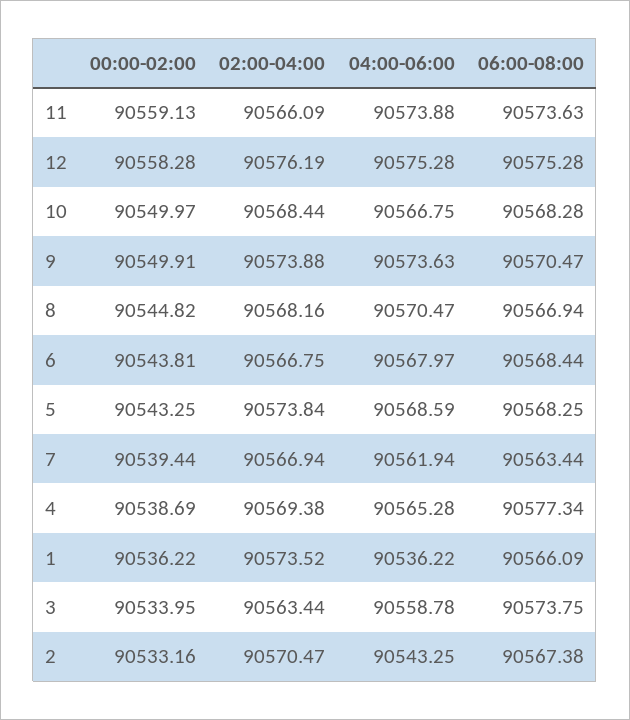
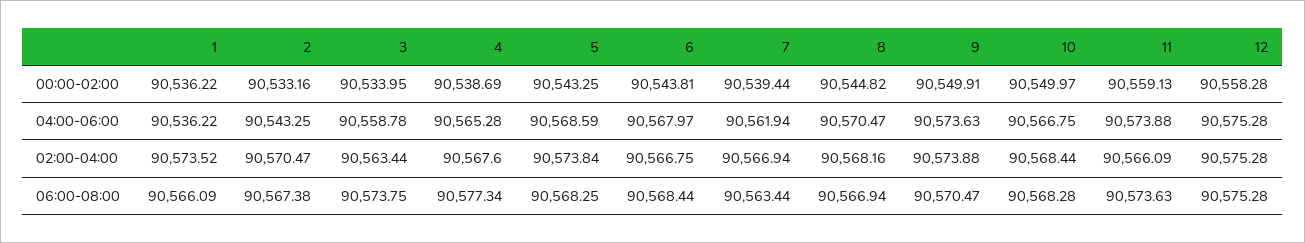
  {
    "00:00-02:00": {
      "11": 90559.13,
      "12": 90558.28,
      "10": 90549.97,
      "9": 90549.91,
      "8": 90544.82,
      "6": 90543.81,
      "5": 90543.25,
      "7": 90539.44,
      "4": 90538.69,
      "1": 90536.22,
      "3": 90533.95,
      "2": 90533.16
    },
    "02:00-04:00": {
      "11": 90566.09,
-     "12": 90576.19,
+     "12": 90575.28,
      "10": 90568.44,
      "9": 90573.88,
      "8": 90568.16,
      "6": 90566.75,
      "5": 90573.84,
      "7": 90566.94,
-     "4": 90569.38,
+     "4": 90567.6,
      "1": 90573.52,
      "3": 90563.44,
      "2": 90570.47
    },
    "04:00-06:00": {
      "11": 90573.88,
      "12": 90575.28,
      "10": 90566.75,
      "9": 90573.63,
      "8": 90570.47,
      "6": 90567.97,
      "5": 90568.59,
      "7": 90561.94,
      "4": 90565.28,
      "1": 90536.22,
      "3": 90558.78,
      "2": 90543.25
    },
    "06:00-08:00": {
      "11": 90573.63,
      "12": 90575.28,
      "10": 90568.28,
      "9": 90570.47,
      "8": 90566.94,
      "6": 90568.44,
      "5": 90568.25,
      "7": 90563.44,
      "4": 90577.34,
      "1": 90566.09,
      "3": 90573.75,
      "2": 90567.38
    }
  }

